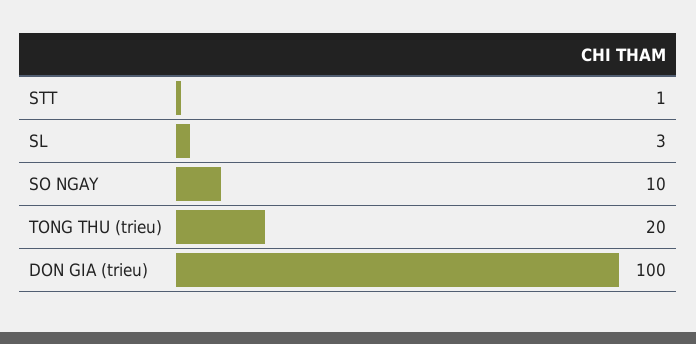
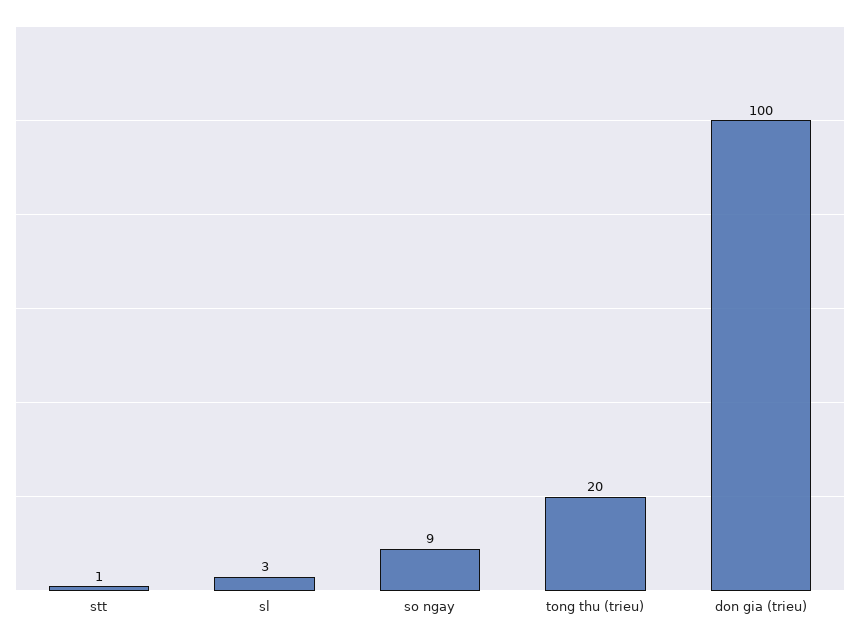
  {
    "STT": 1,
    "SL": 3,
-   "SO NGAY": 10,
+   "SO NGAY": 9,
    "TONG THU (trieu)": 20,
    "DON GIA (trieu)": 100
  }

